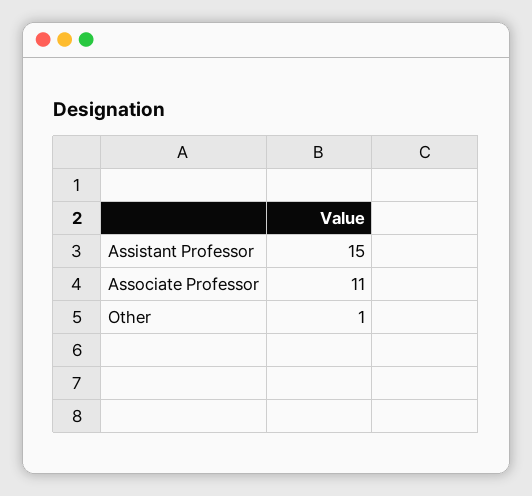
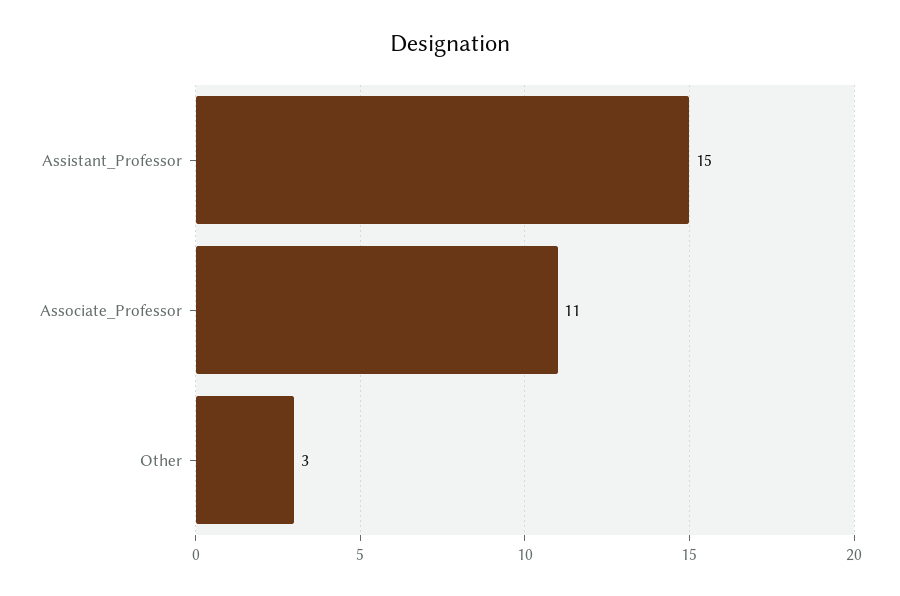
  {
    "Assistant Professor": 15,
    "Associate Professor": 11,
-   "Other": 1
+   "Other": 3
  }

